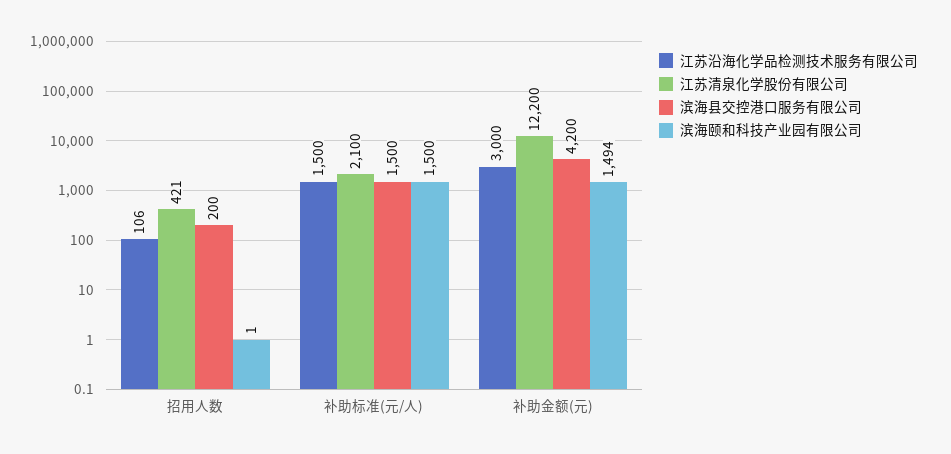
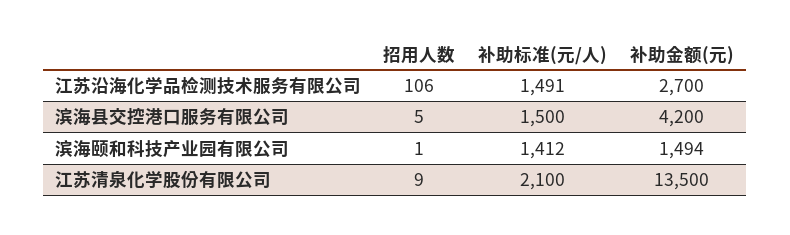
  {
    "江苏沿海化学品检测技术服务有限公司": {
      "招用人数": 106,
-     "补助标准(元/人)": 1500,
+     "补助标准(元/人)": 1491,
-     "补助金额(元)": 3000
+     "补助金额(元)": 2700
    },
    "江苏清泉化学股份有限公司": {
-     "招用人数": 421,
+     "招用人数": 9,
      "补助标准(元/人)": 2100,
-     "补助金额(元)": 12200
+     "补助金额(元)": 13500
    },
    "滨海县交控港口服务有限公司": {
-     "招用人数": 200,
+     "招用人数": 5,
      "补助标准(元/人)": 1500,
      "补助金额(元)": 4200
    },
    "滨海颐和科技产业园有限公司": {
      "招用人数": 1,
-     "补助标准(元/人)": 1500,
+     "补助标准(元/人)": 1412,
      "补助金额(元)": 1494
    }
  }

